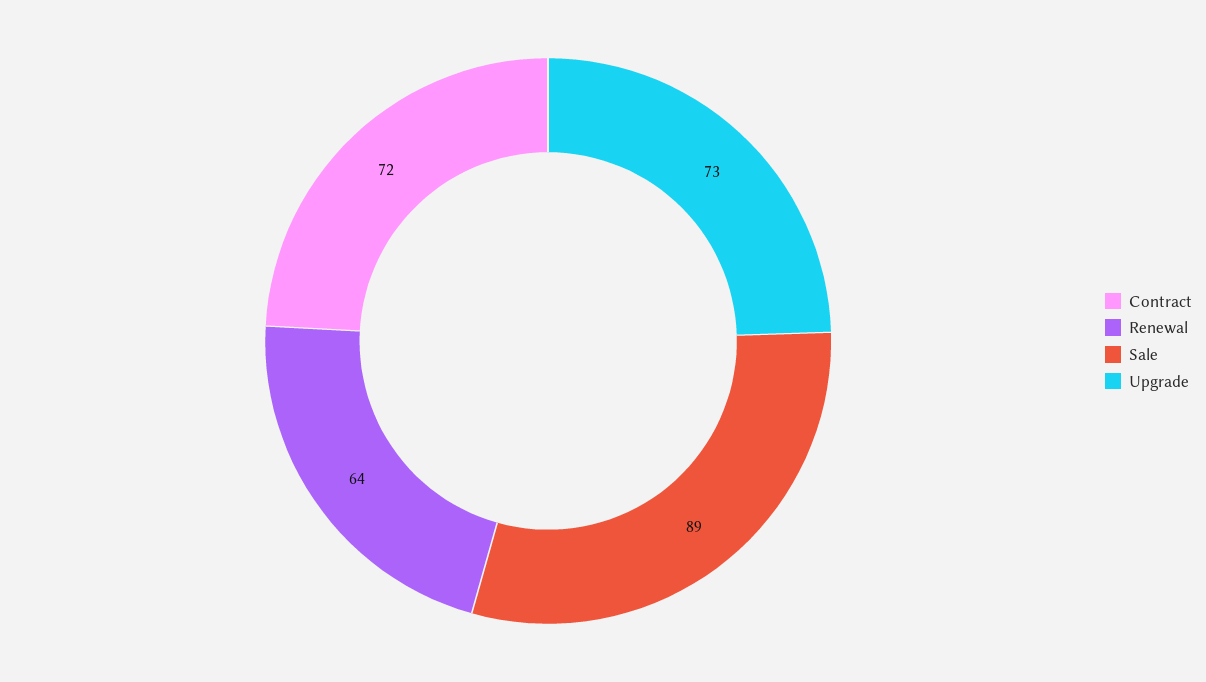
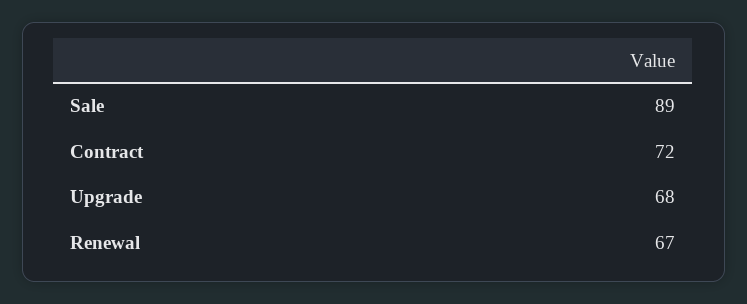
  {
    "Contract": 72,
-   "Renewal": 64,
+   "Renewal": 67,
    "Sale": 89,
-   "Upgrade": 73
+   "Upgrade": 68
  }

